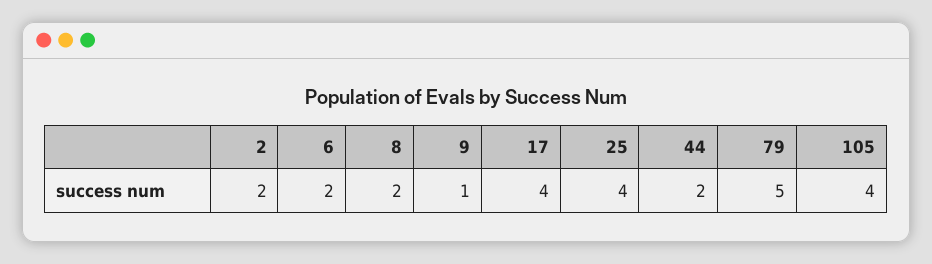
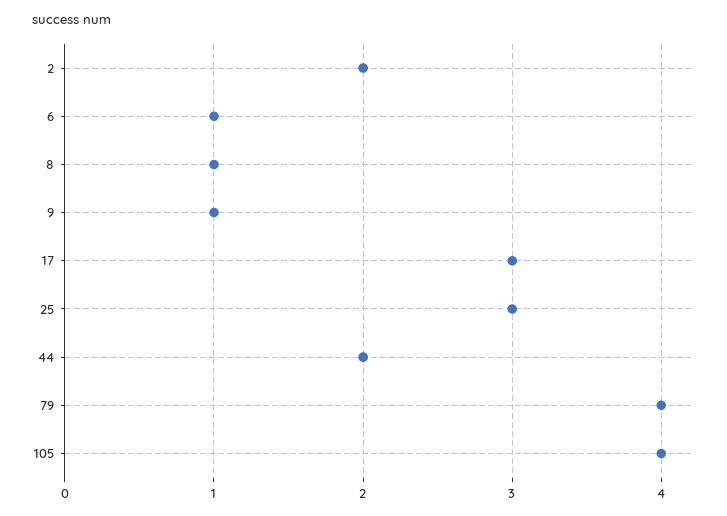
  {
    "2": 2,
-   "6": 2,
+   "6": 1,
-   "8": 2,
+   "8": 1,
    "9": 1,
-   "17": 4,
+   "17": 3,
-   "25": 4,
+   "25": 3,
    "44": 2,
-   "79": 5,
+   "79": 4,
    "105": 4
  }

